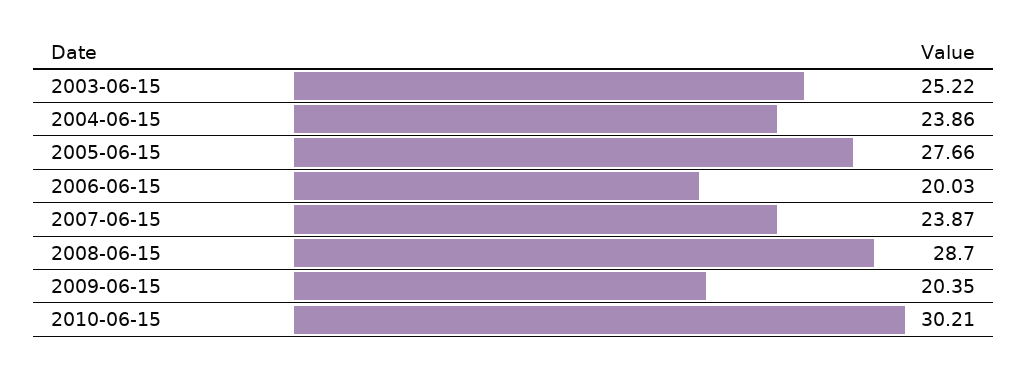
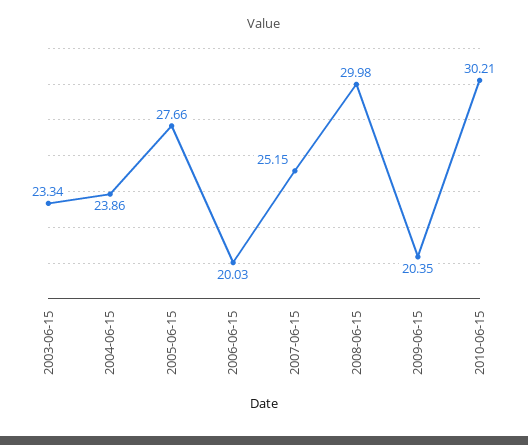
  {
-   "2003-06-15": 25.22,
+   "2003-06-15": 23.34,
    "2004-06-15": 23.86,
    "2005-06-15": 27.66,
    "2006-06-15": 20.03,
-   "2007-06-15": 23.87,
+   "2007-06-15": 25.15,
-   "2008-06-15": 28.7,
+   "2008-06-15": 29.98,
    "2009-06-15": 20.35,
    "2010-06-15": 30.21
  }

